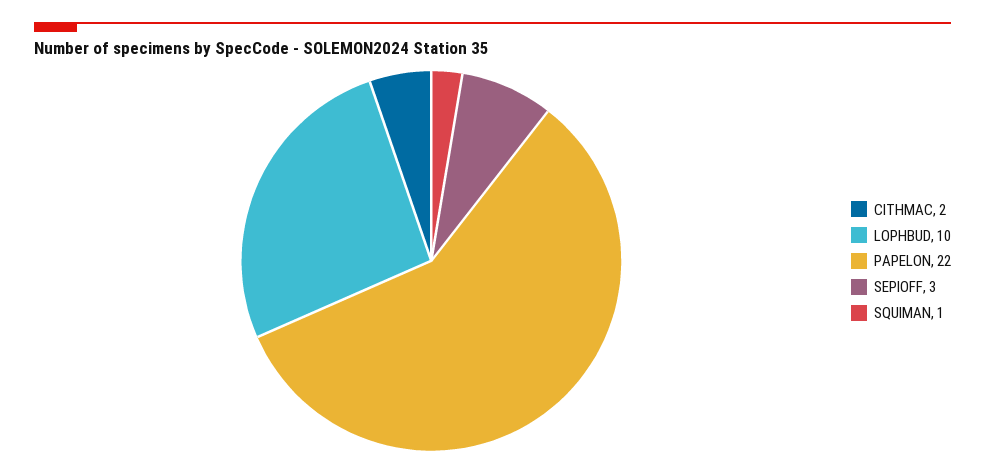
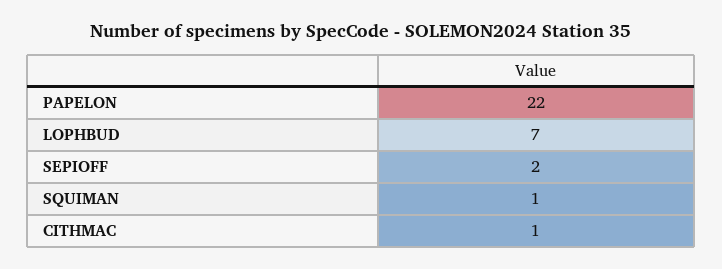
  {
-   "CITHMAC": 2,
+   "CITHMAC": 1,
-   "LOPHBUD": 10,
+   "LOPHBUD": 7,
    "PAPELON": 22,
-   "SEPIOFF": 3,
+   "SEPIOFF": 2,
    "SQUIMAN": 1
  }

